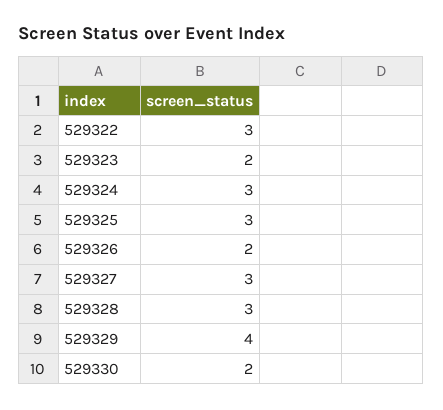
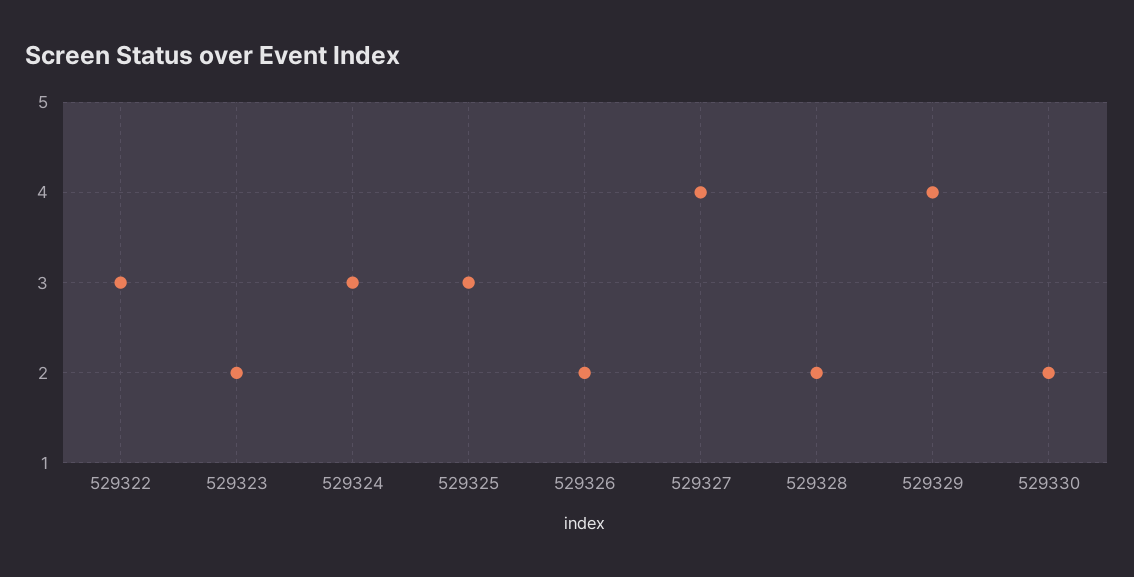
  {
    "529322": 3,
    "529323": 2,
    "529324": 3,
    "529325": 3,
    "529326": 2,
-   "529327": 3,
+   "529327": 4,
-   "529328": 3,
+   "529328": 2,
    "529329": 4,
    "529330": 2
  }

